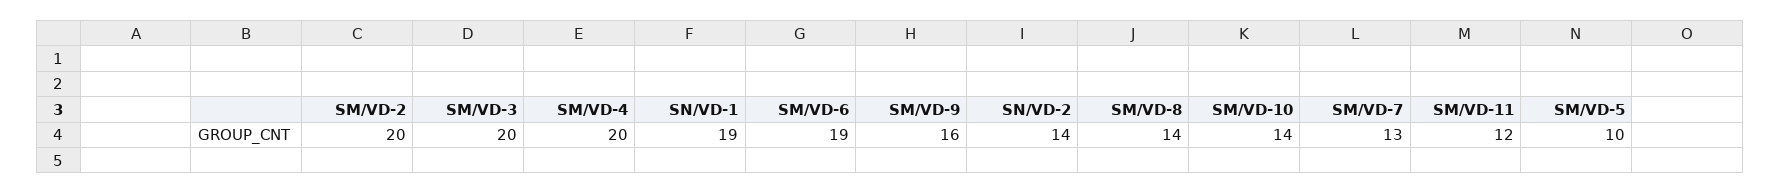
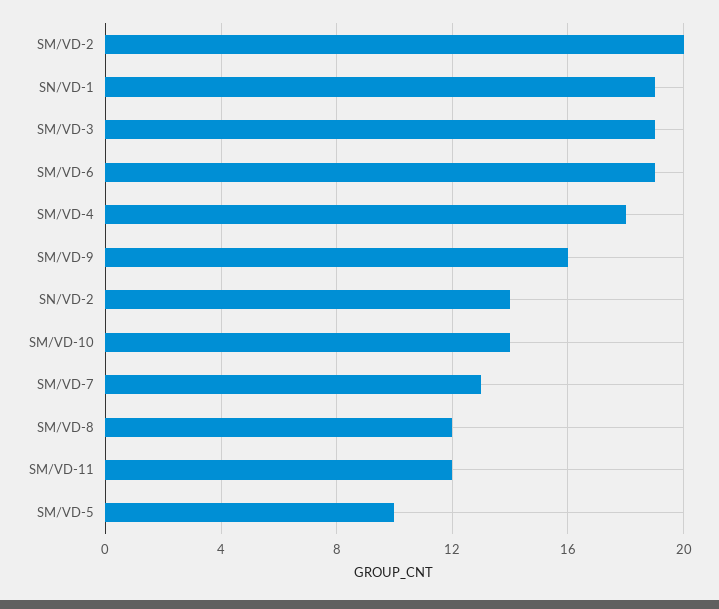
  {
    "SM/VD-2": 20,
-   "SM/VD-3": 20,
+   "SM/VD-3": 19,
-   "SM/VD-4": 20,
+   "SM/VD-4": 18,
    "SN/VD-1": 19,
    "SM/VD-6": 19,
    "SM/VD-9": 16,
    "SN/VD-2": 14,
-   "SM/VD-8": 14,
+   "SM/VD-8": 12,
    "SM/VD-10": 14,
    "SM/VD-7": 13,
    "SM/VD-11": 12,
    "SM/VD-5": 10
  }

